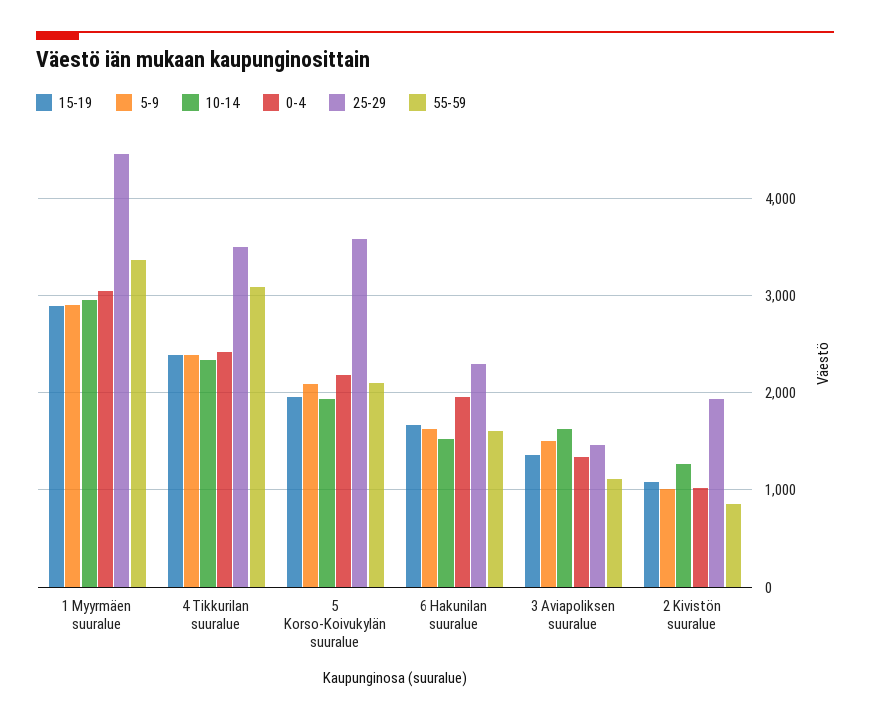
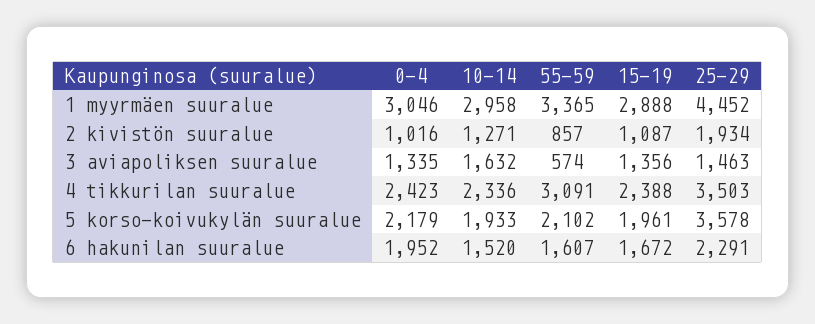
  {
    "15-19": {
      "1 Myyrmäen suuralue": 2888,
      "4 Tikkurilan suuralue": 2388,
      "5 Korso-Koivukylän suuralue": 1961,
      "6 Hakunilan suuralue": 1672,
      "3 Aviapoliksen suuralue": 1356,
      "2 Kivistön suuralue": 1087
    },
-   "5-9": {
-     "1 Myyrmäen suuralue": 2900,
-     "4 Tikkurilan suuralue": 2400,
-     "5 Korso-Koivukylän suuralue": 2100,
-     "6 Hakunilan suuralue": 1600,
-     "3 Aviapoliksen suuralue": 1500,
-     "2 Kivistön suuralue": 1000
-   },
    "10-14": {
      "1 Myyrmäen suuralue": 2958,
      "4 Tikkurilan suuralue": 2336,
      "5 Korso-Koivukylän suuralue": 1933,
      "6 Hakunilan suuralue": 1520,
      "3 Aviapoliksen suuralue": 1632,
      "2 Kivistön suuralue": 1271
    },
    "0-4": {
      "1 Myyrmäen suuralue": 3046,
      "4 Tikkurilan suuralue": 2423,
      "5 Korso-Koivukylän suuralue": 2179,
      "6 Hakunilan suuralue": 1952,
      "3 Aviapoliksen suuralue": 1335,
      "2 Kivistön suuralue": 1016
    },
    "25-29": {
      "1 Myyrmäen suuralue": 4452,
      "4 Tikkurilan suuralue": 3503,
      "5 Korso-Koivukylän suuralue": 3578,
      "6 Hakunilan suuralue": 2291,
      "3 Aviapoliksen suuralue": 1463,
      "2 Kivistön suuralue": 1934
    },
    "55-59": {
      "1 Myyrmäen suuralue": 3365,
      "4 Tikkurilan suuralue": 3091,
      "5 Korso-Koivukylän suuralue": 2102,
      "6 Hakunilan suuralue": 1607,
-     "3 Aviapoliksen suuralue": 1100,
+     "3 Aviapoliksen suuralue": 574,
      "2 Kivistön suuralue": 857
    }
  }

